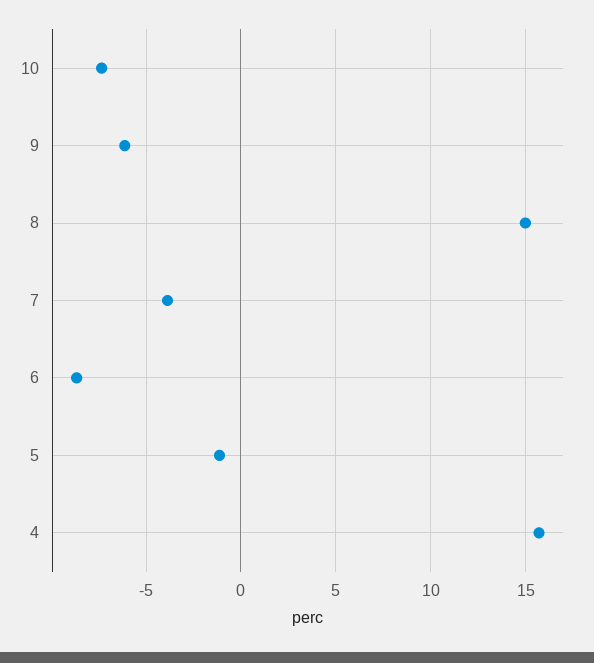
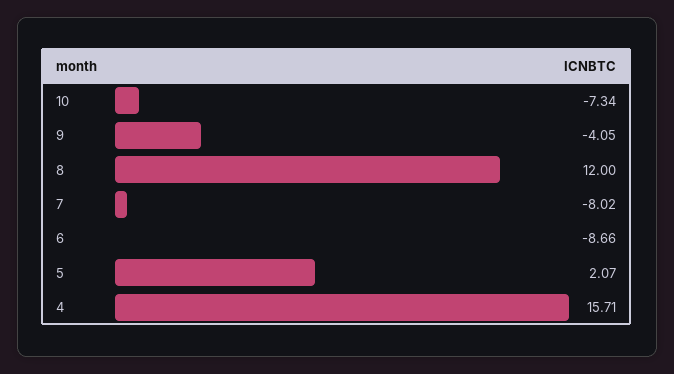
  {
    "10": -7.34,
-   "9": -6,
+   "9": -4.05,
-   "8": 15,
+   "8": 12,
-   "7": -4,
+   "7": -8.02,
    "6": -8.66,
-   "5": -1,
+   "5": 2.07,
    "4": 15.71
  }

